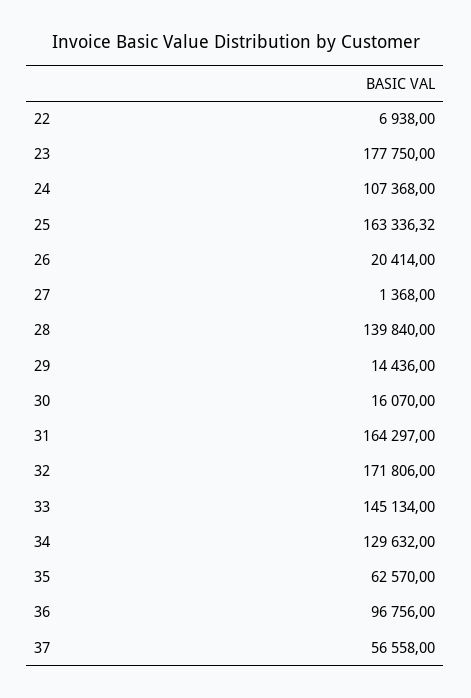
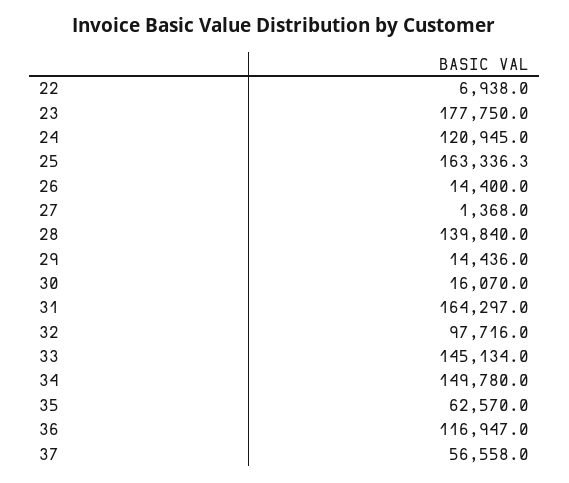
  {
    "22": 6938,
    "23": 177750,
-   "24": 107368,
+   "24": 120945,
    "25": 163336.32,
-   "26": 20414,
+   "26": 14400,
    "27": 1368,
    "28": 139840,
    "29": 14436,
    "30": 16070,
    "31": 164297,
-   "32": 171806,
+   "32": 97716,
    "33": 145134,
-   "34": 129632,
+   "34": 149780,
    "35": 62570,
-   "36": 96756,
+   "36": 116947,
    "37": 56558
  }

